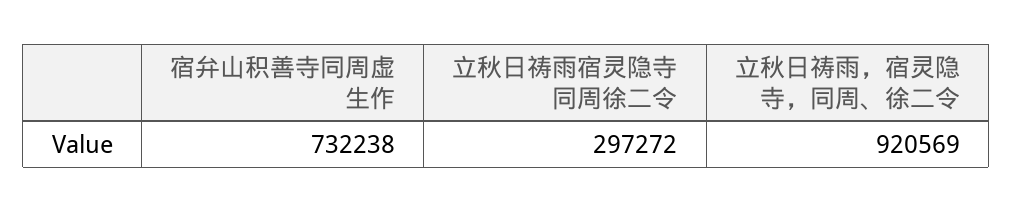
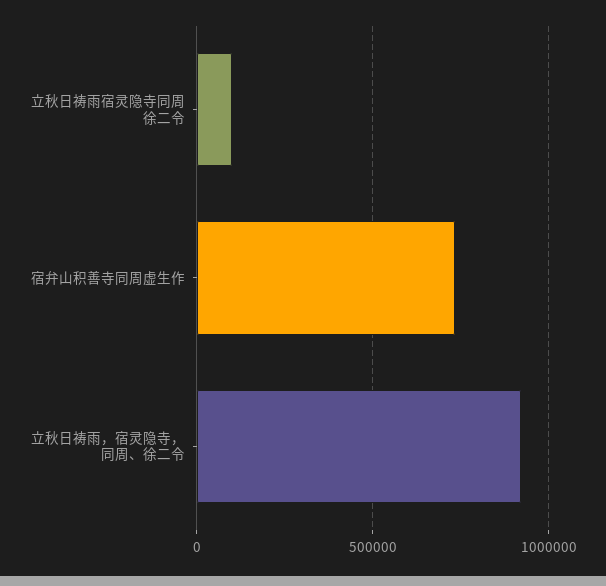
  {
    "宿弁山积善寺同周虚生作": 732238,
-   "立秋日祷雨宿灵隐寺同周徐二令": 297272,
+   "立秋日祷雨宿灵隐寺同周徐二令": 100000,
    "立秋日祷雨，宿灵隐寺，同周、徐二令": 920569
  }

